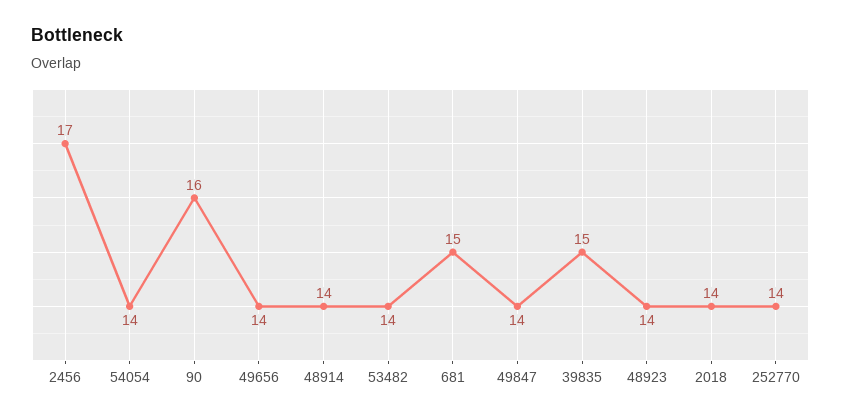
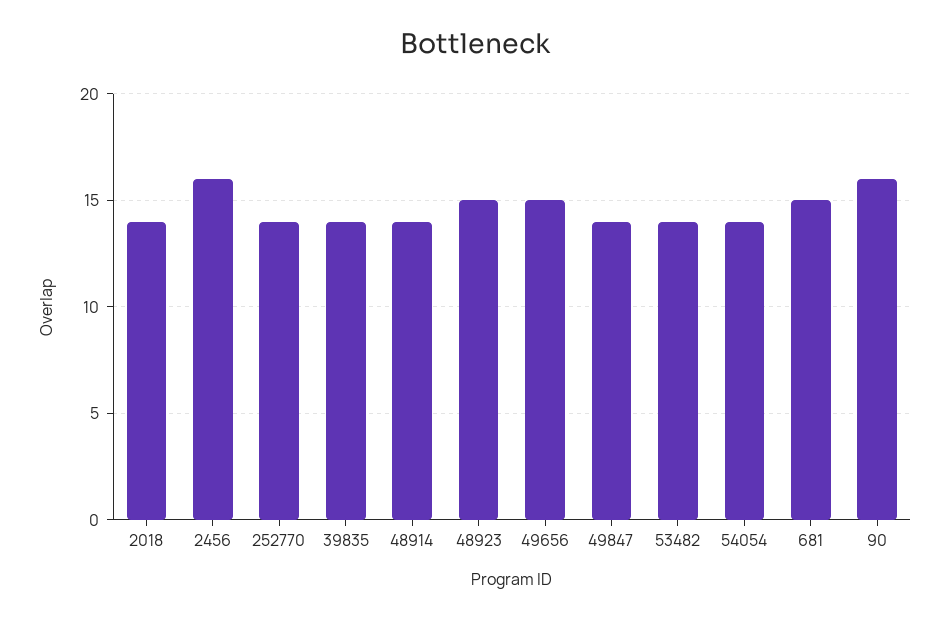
  {
-   "2456": 17,
+   "2456": 16,
    "54054": 14,
    "90": 16,
-   "49656": 14,
+   "49656": 15,
    "48914": 14,
    "53482": 14,
    "681": 15,
    "49847": 14,
-   "39835": 15,
+   "39835": 14,
-   "48923": 14,
+   "48923": 15,
    "2018": 14,
    "252770": 14
  }

